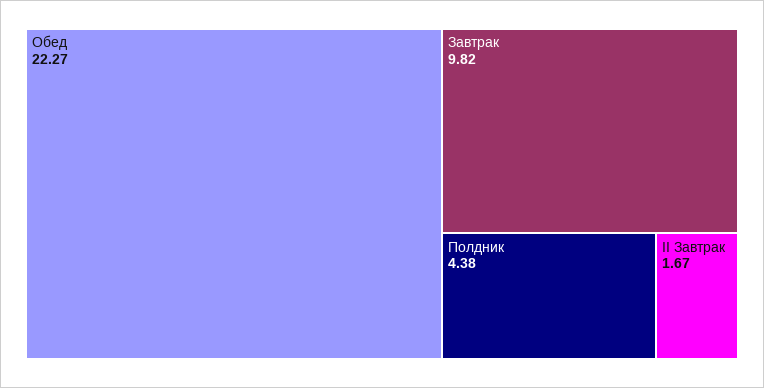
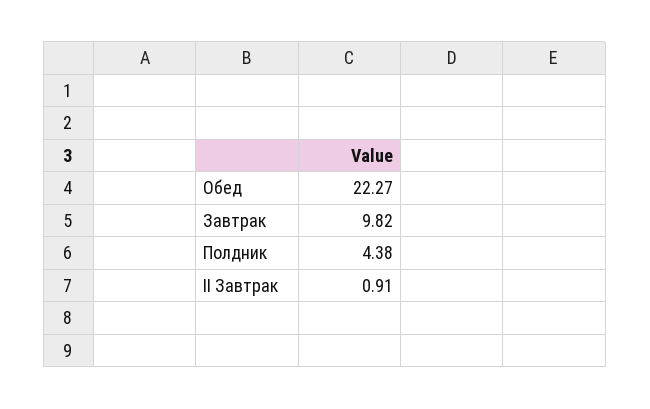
  {
    "Обед": 22.27,
    "Завтрак": 9.82,
    "Полдник": 4.38,
-   "II Завтрак": 1.67
+   "II Завтрак": 0.91
  }

